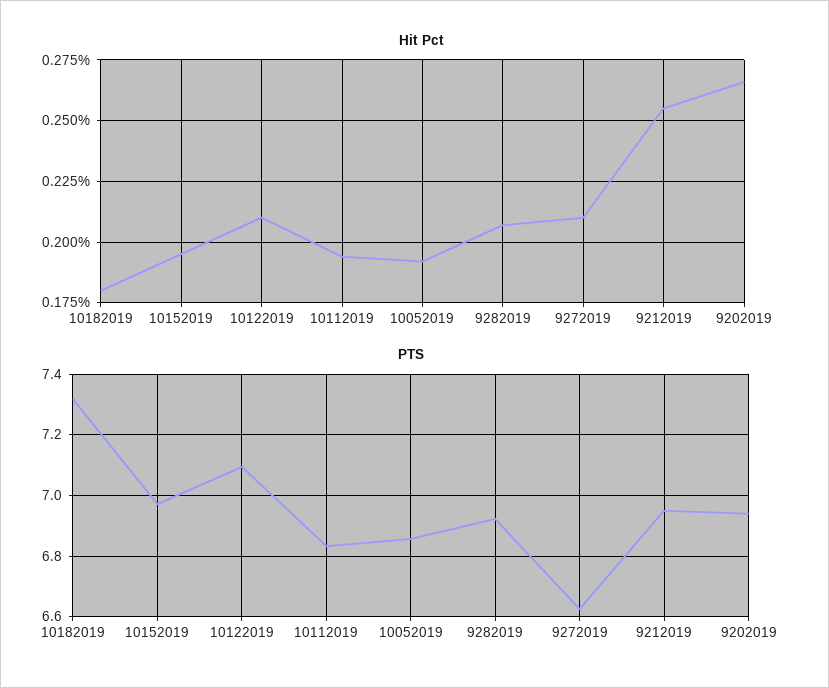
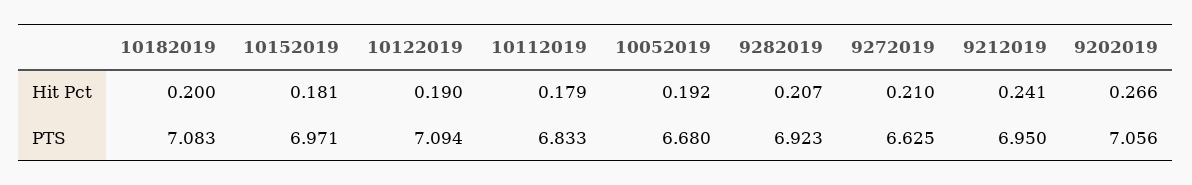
  {
    "Hit Pct": {
-     "10182019": 0.18,
+     "10182019": 0.2,
-     "10152019": 0.195,
+     "10152019": 0.181,
-     "10122019": 0.21,
+     "10122019": 0.19,
-     "10112019": 0.195,
+     "10112019": 0.179,
      "10052019": 0.192,
      "9282019": 0.207,
      "9272019": 0.21,
-     "9212019": 0.255,
+     "9212019": 0.241,
      "9202019": 0.266
    },
    "PTS": {
-     "10182019": 7.32,
+     "10182019": 7.083,
      "10152019": 6.971,
      "10122019": 7.094,
      "10112019": 6.833,
-     "10052019": 6.86,
+     "10052019": 6.68,
      "9282019": 6.923,
      "9272019": 6.625,
      "9212019": 6.95,
-     "9202019": 6.94
+     "9202019": 7.056
    }
  }

